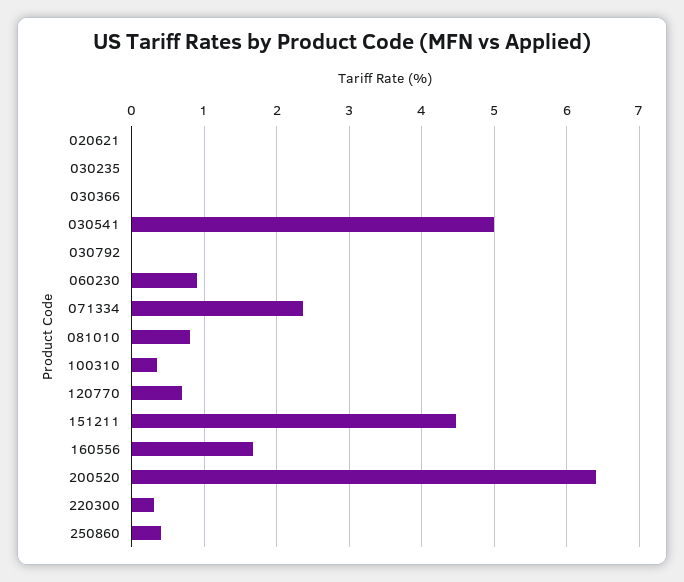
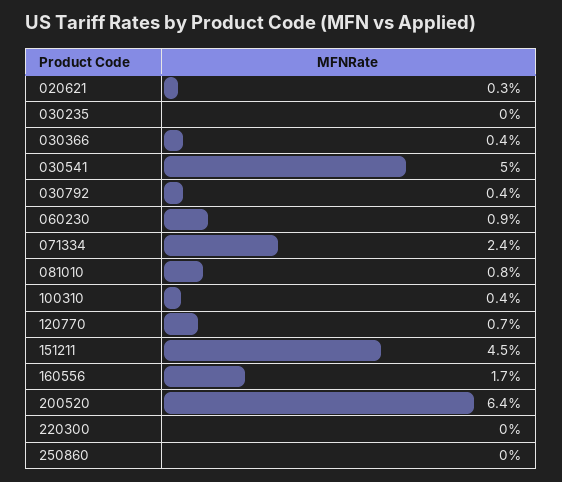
  {
-   "020621": 0,
+   "020621": 0.3,
    "030235": 0,
-   "030366": 0,
+   "030366": 0.4,
    "030541": 5,
-   "030792": 0,
+   "030792": 0.4,
    "060230": 0.9,
    "071334": 2.4,
    "081010": 0.8,
    "100310": 0.4,
    "120770": 0.7,
    "151211": 4.5,
    "160556": 1.7,
    "200520": 6.4,
-   "220300": 0.3,
+   "220300": 0,
-   "250860": 0.4
+   "250860": 0
  }

